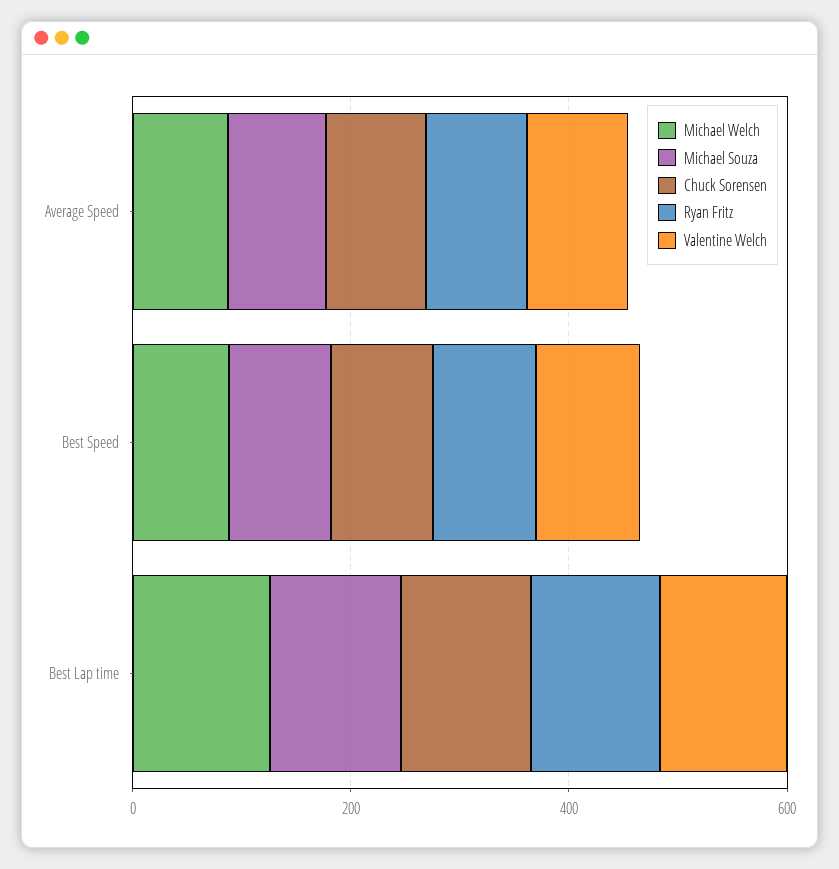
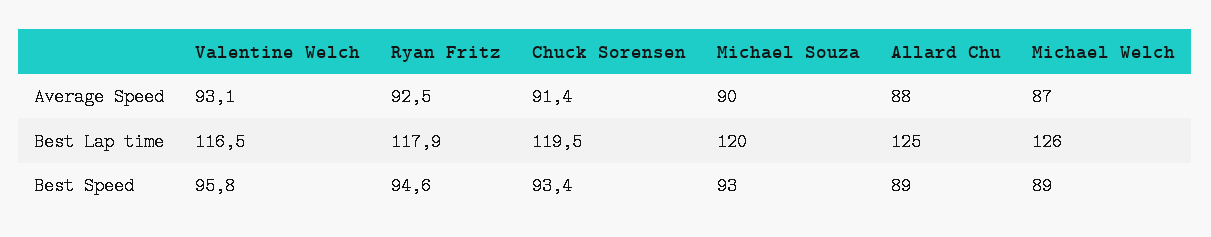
  {
    "Michael Welch": {
      "Average Speed": 87,
      "Best Speed": 89,
      "Best Lap time": 126
    },
    "Michael Souza": {
      "Average Speed": 90,
      "Best Speed": 93,
      "Best Lap time": 120
    },
    "Chuck Sorensen": {
      "Average Speed": 91.4,
      "Best Speed": 93.4,
      "Best Lap time": 119.5
    },
    "Ryan Fritz": {
      "Average Speed": 92.5,
      "Best Speed": 94.6,
      "Best Lap time": 117.9
    },
    "Valentine Welch": {
      "Average Speed": 93.1,
      "Best Speed": 95.8,
      "Best Lap time": 116.5
-   }
+   },
+   "Allard Chu": {
+     "Average Speed": 88,
+     "Best Lap time": 125,
+     "Best Speed": 89
+   }
  }

